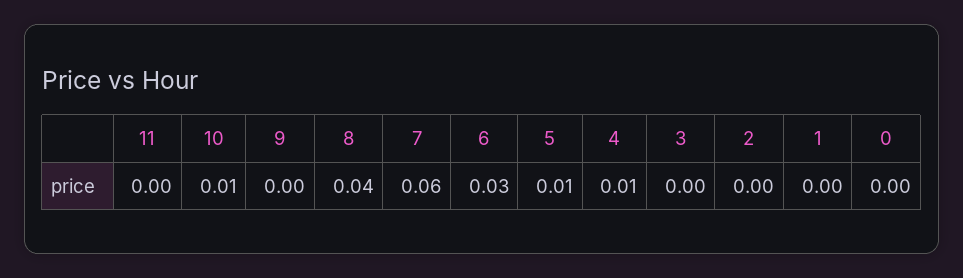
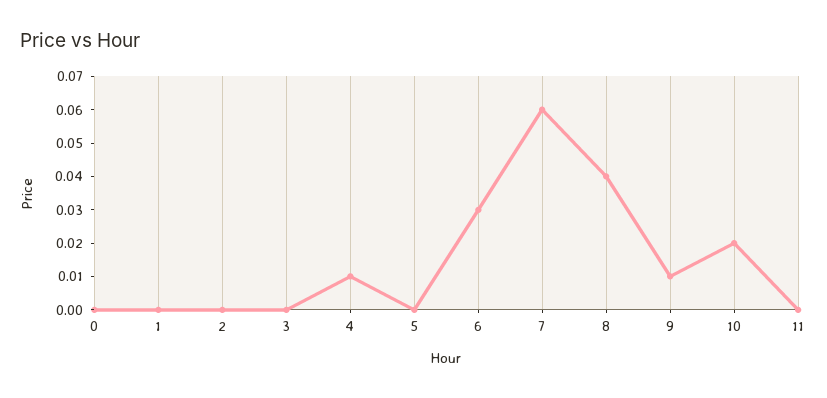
  {
    "11": 0,
-   "10": 0.01,
+   "10": 0.02,
-   "9": 0,
+   "9": 0.01,
    "8": 0.04,
    "7": 0.06,
    "6": 0.03,
-   "5": 0.01,
+   "5": 0,
    "4": 0.01,
    "3": 0,
    "2": 0,
    "1": 0,
    "0": 0
  }

